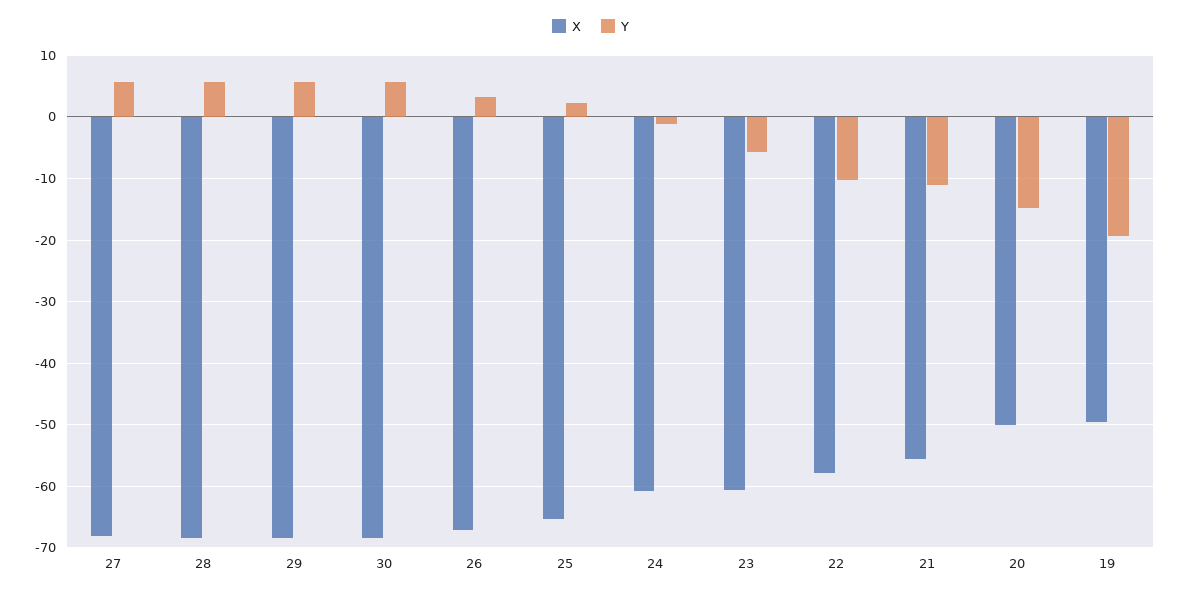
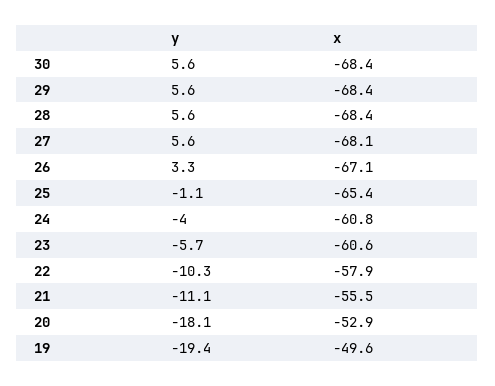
  {
    "X": {
      "27": -68.1,
      "28": -68.4,
      "29": -68.4,
      "30": -68.4,
      "26": -67.1,
      "25": -65.4,
      "24": -60.8,
      "23": -60.6,
      "22": -57.9,
      "21": -55.5,
-     "20": -50,
+     "20": -52.9,
      "19": -49.6
    },
    "Y": {
      "27": 5.6,
      "28": 5.6,
      "29": 5.6,
      "30": 5.6,
      "26": 3.3,
-     "25": 2,
+     "25": -1.1,
-     "24": -1,
+     "24": -4,
      "23": -5.7,
      "22": -10.3,
      "21": -11.1,
-     "20": -15,
+     "20": -18.1,
      "19": -19.4
    }
  }

